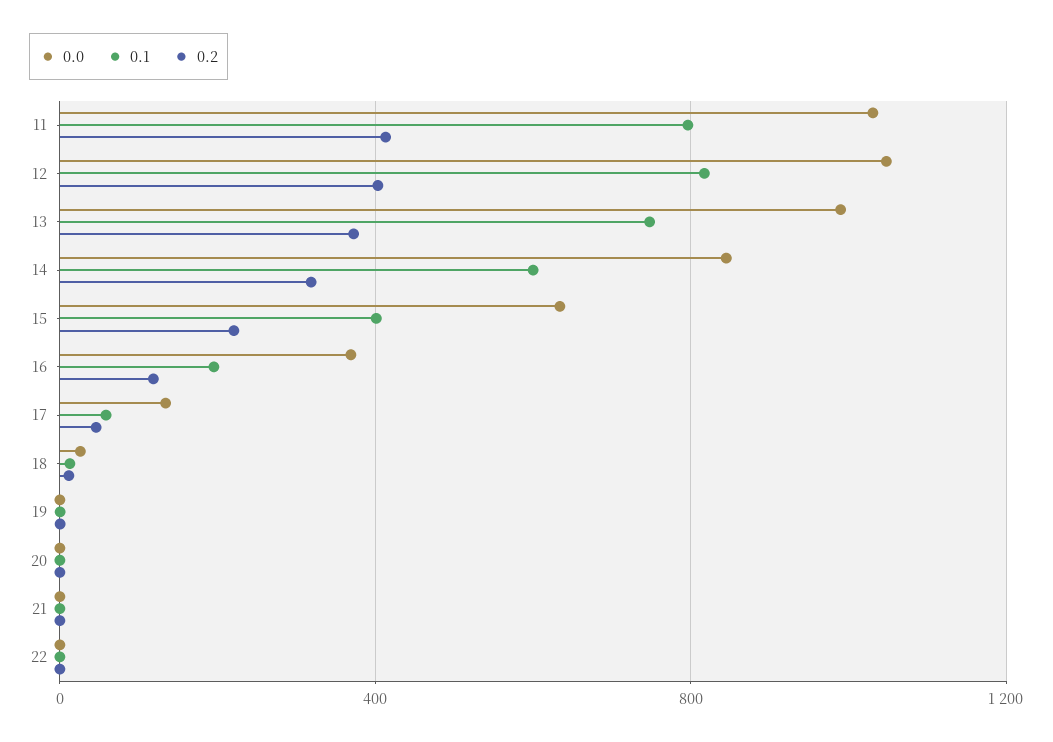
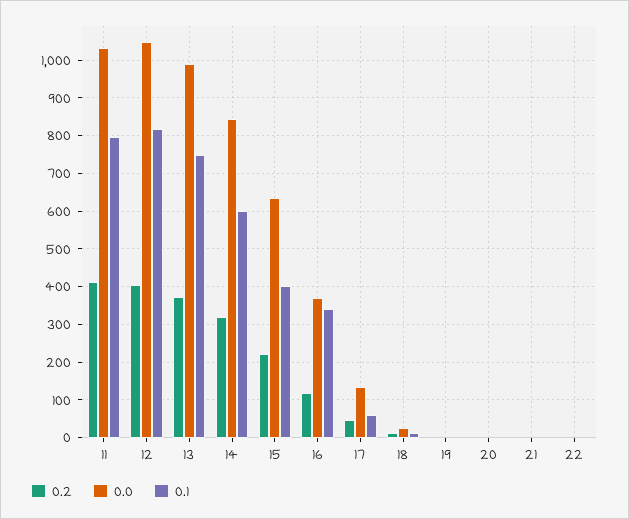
  {
    "0.0": {
      "11": 1040,
      "12": 1040,
      "13": 1000,
      "14": 840,
      "15": 640,
      "16": 360,
      "17": 140,
      "18": 20,
      "19": 0,
      "20": 0,
      "21": 0,
      "22": 0
    },
    "0.1": {
      "11": 800,
      "12": 820,
      "13": 740,
      "14": 600,
      "15": 400,
-     "16": 200,
+     "16": 340,
      "17": 60,
      "18": 20,
      "19": 0,
      "20": 0,
      "21": 0,
      "22": 0
    },
    "0.2": {
      "11": 420,
      "12": 400,
      "13": 380,
      "14": 320,
      "15": 220,
      "16": 120,
      "17": 40,
      "18": 20,
      "19": 0,
      "20": 0,
      "21": 0,
      "22": 0
    }
  }

